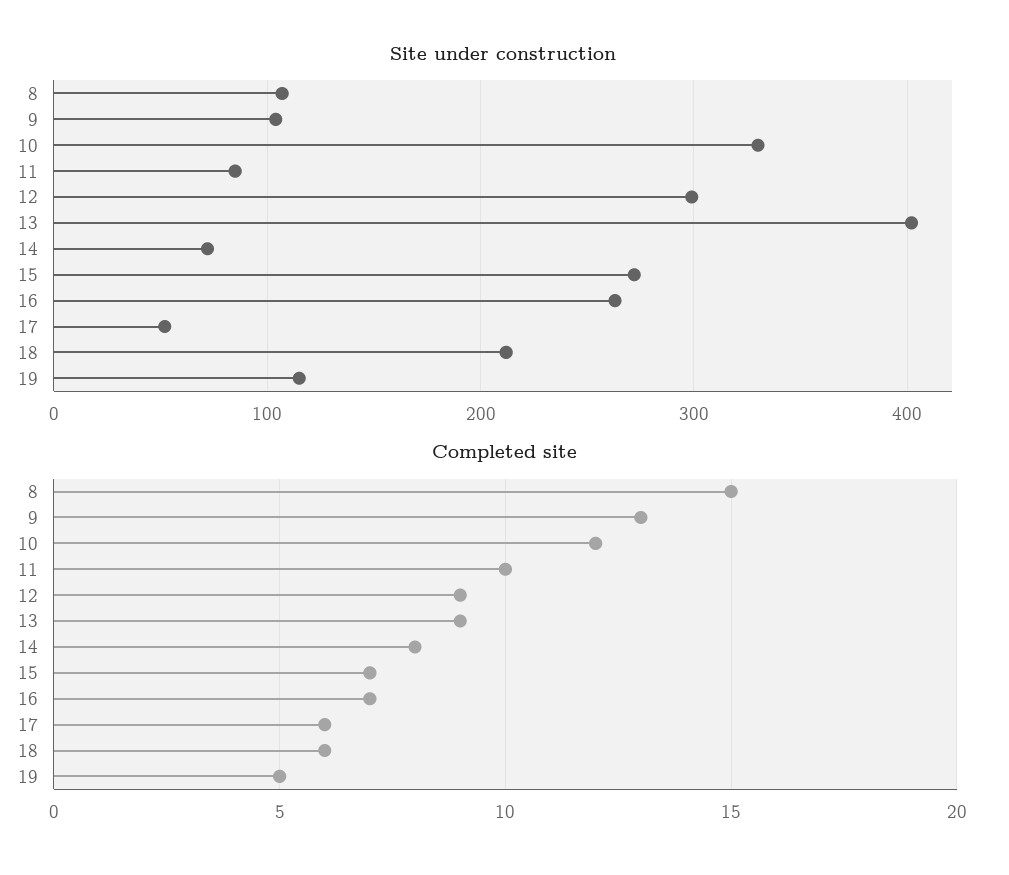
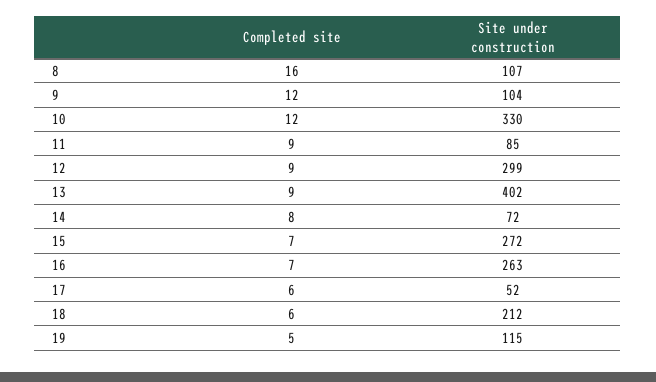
  {
    "Site under construction": {
      "8": 107,
      "9": 104,
      "10": 330,
      "11": 85,
      "12": 299,
      "13": 402,
      "14": 72,
      "15": 272,
      "16": 263,
      "17": 52,
      "18": 212,
      "19": 115
    },
    "Completed site": {
-     "8": 15,
+     "8": 16,
-     "9": 13,
+     "9": 12,
      "10": 12,
-     "11": 10,
+     "11": 9,
      "12": 9,
      "13": 9,
      "14": 8,
      "15": 7,
      "16": 7,
      "17": 6,
      "18": 6,
      "19": 5
    }
  }

